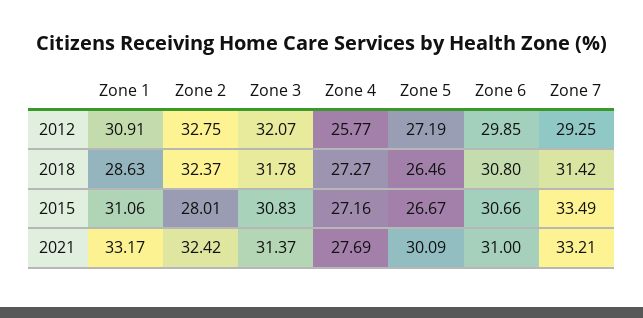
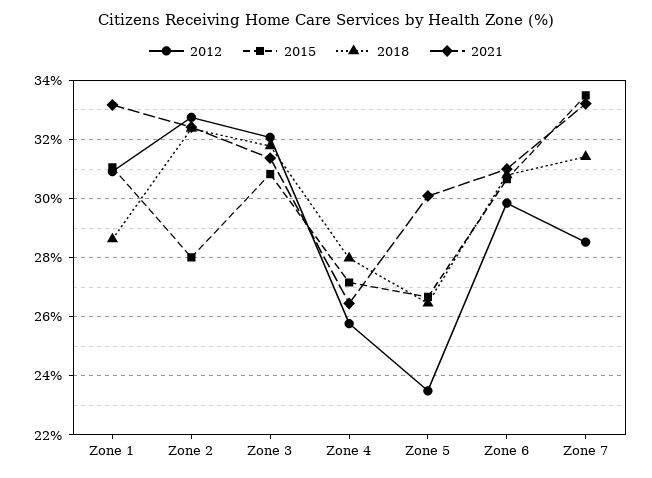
  {
    "2012": {
      "Zone 1": 30.91,
      "Zone 2": 32.75,
      "Zone 3": 32.07,
      "Zone 4": 25.77,
-     "Zone 5": 27.19,
+     "Zone 5": 23.5,
      "Zone 6": 29.85,
-     "Zone 7": 29.25
+     "Zone 7": 28.5
    },
    "2018": {
      "Zone 1": 28.63,
      "Zone 2": 32.37,
      "Zone 3": 31.78,
-     "Zone 4": 27.27,
+     "Zone 4": 28,
      "Zone 5": 26.46,
      "Zone 6": 30.8,
      "Zone 7": 31.42
    },
    "2015": {
      "Zone 1": 31.06,
      "Zone 2": 28.01,
      "Zone 3": 30.83,
      "Zone 4": 27.16,
      "Zone 5": 26.67,
      "Zone 6": 30.66,
      "Zone 7": 33.49
    },
    "2021": {
      "Zone 1": 33.17,
      "Zone 2": 32.42,
      "Zone 3": 31.37,
-     "Zone 4": 27.69,
+     "Zone 4": 26.5,
      "Zone 5": 30.09,
      "Zone 6": 31,
      "Zone 7": 33.21
    }
  }

